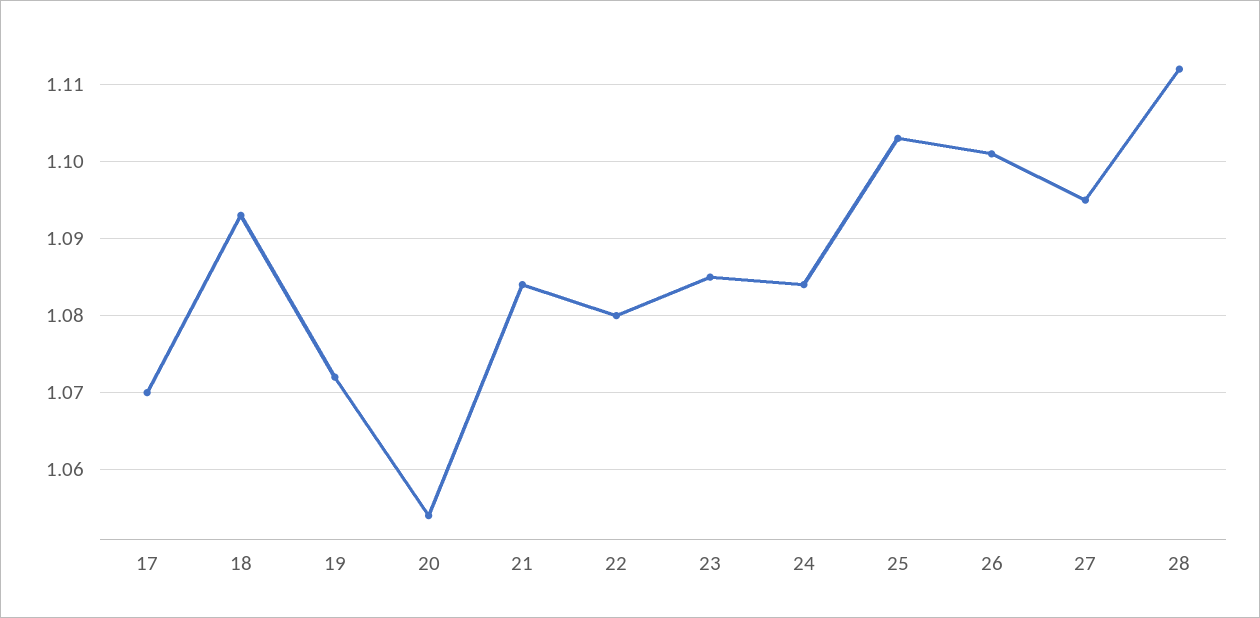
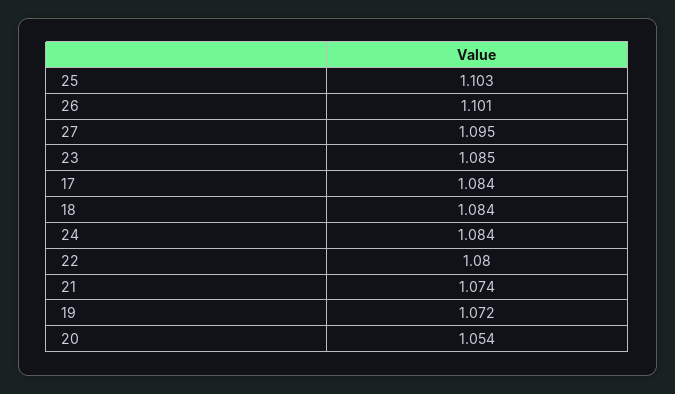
  {
-   "17": 1.07,
+   "17": 1.084,
-   "18": 1.093,
+   "18": 1.084,
    "19": 1.072,
    "20": 1.054,
-   "21": 1.084,
+   "21": 1.074,
    "22": 1.08,
    "23": 1.085,
    "24": 1.084,
    "25": 1.103,
    "26": 1.101,
-   "27": 1.095,
+   "27": 1.095
-   "28": 1.112
  }

